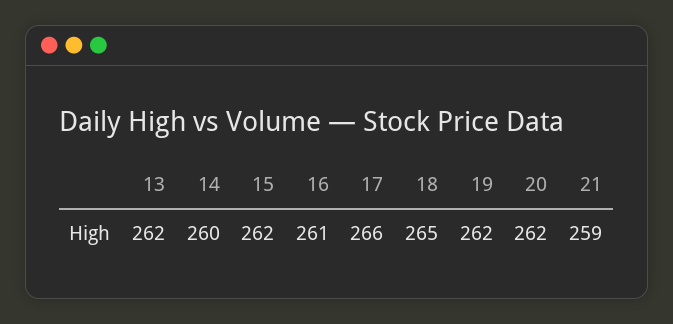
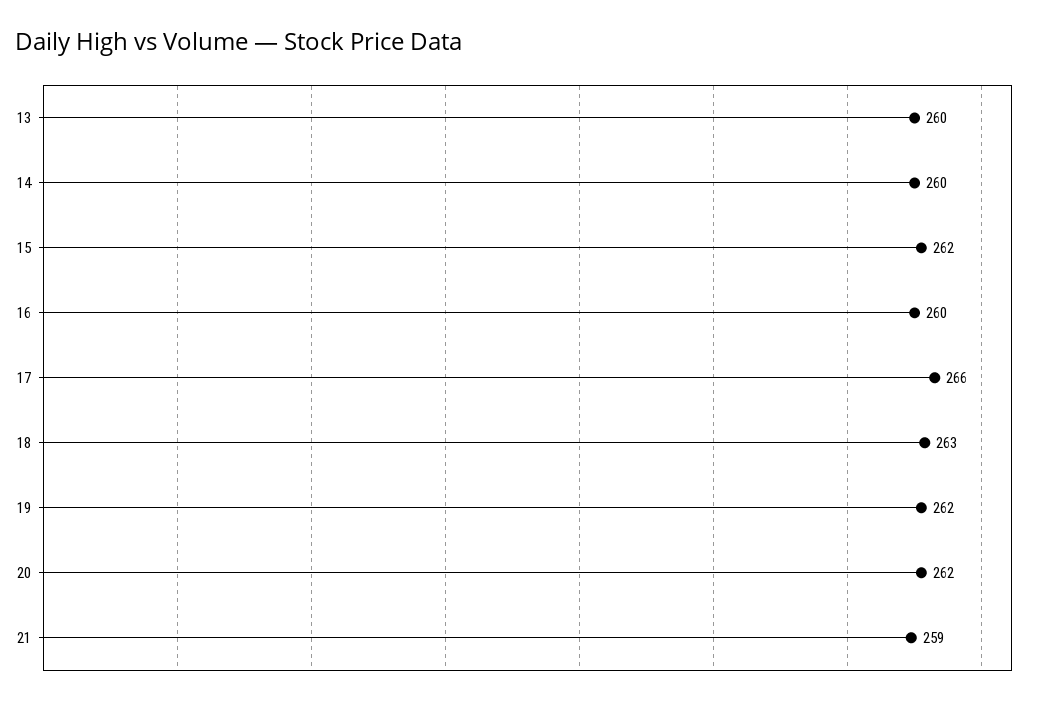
  {
-   "13": 262,
+   "13": 260,
    "14": 260,
    "15": 262,
-   "16": 261,
+   "16": 260,
    "17": 266,
-   "18": 265,
+   "18": 263,
    "19": 262,
    "20": 262,
    "21": 259
  }

